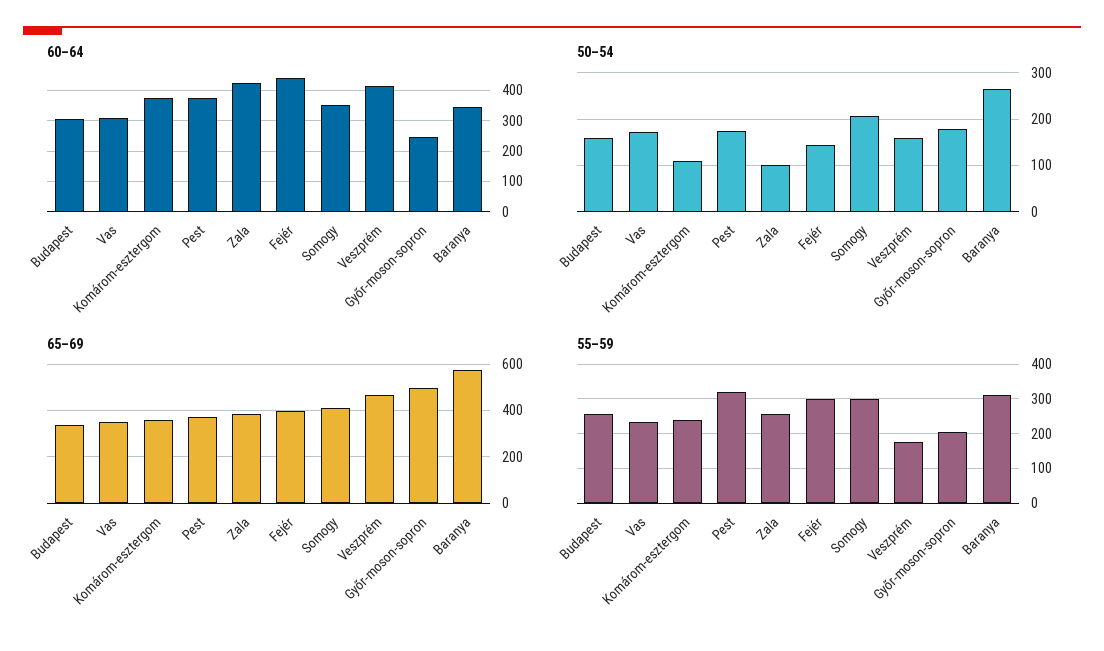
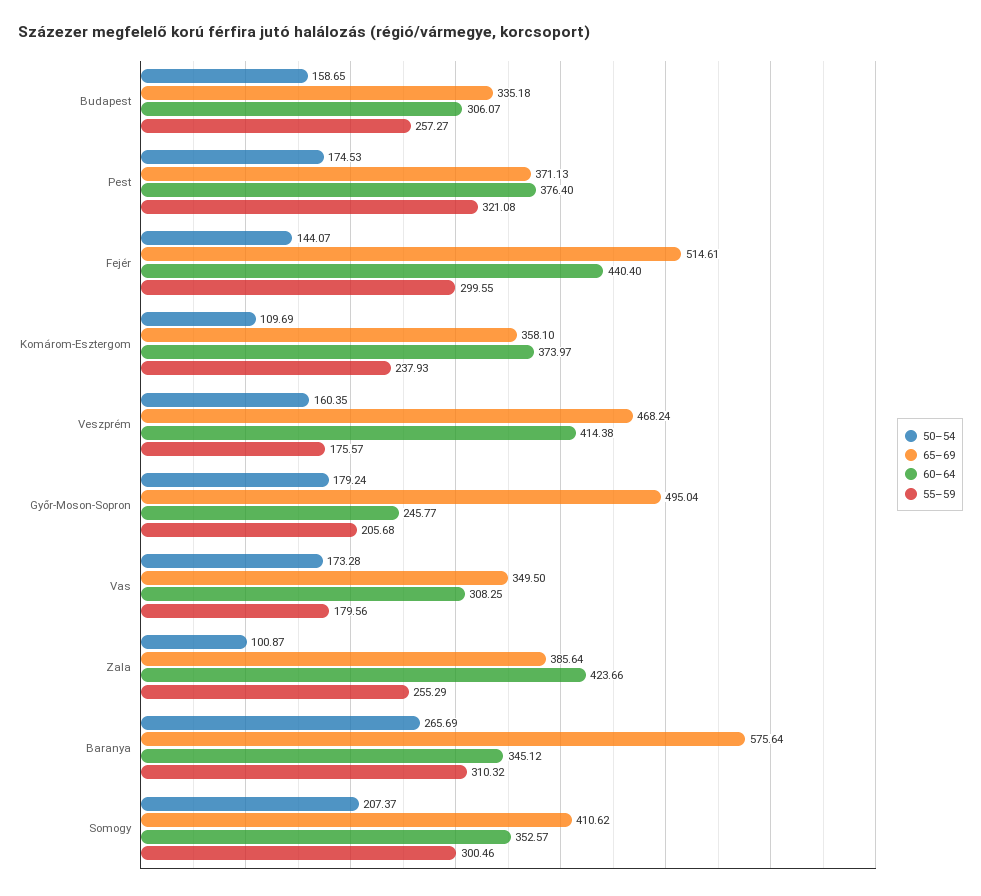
  {
    "60–64": {
      "Budapest": 306.07,
      "Vas": 308.25,
      "Komárom-esztergom": 373.97,
      "Pest": 376.4,
      "Zala": 423.66,
      "Fejér": 440.4,
      "Somogy": 352.57,
      "Veszprém": 414.38,
      "Győr-moson-sopron": 245.77,
      "Baranya": 345.12
    },
    "50–54": {
      "Budapest": 158.65,
      "Vas": 173.28,
      "Komárom-esztergom": 109.69,
      "Pest": 174.53,
      "Zala": 100.87,
      "Fejér": 144.07,
      "Somogy": 207.37,
      "Veszprém": 160.35,
      "Győr-moson-sopron": 179.24,
      "Baranya": 265.69
    },
    "65–69": {
      "Budapest": 335.18,
      "Vas": 349.5,
      "Komárom-esztergom": 358.1,
      "Pest": 371.13,
      "Zala": 385.64,
-     "Fejér": 400,
+     "Fejér": 514.61,
      "Somogy": 410.62,
      "Veszprém": 468.24,
      "Győr-moson-sopron": 495.04,
      "Baranya": 575.64
    },
    "55–59": {
      "Budapest": 257.27,
-     "Vas": 240,
+     "Vas": 179.56,
      "Komárom-esztergom": 237.93,
      "Pest": 321.08,
      "Zala": 255.29,
      "Fejér": 299.55,
      "Somogy": 300.46,
      "Veszprém": 175.57,
      "Győr-moson-sopron": 205.68,
      "Baranya": 310.32
    }
  }

